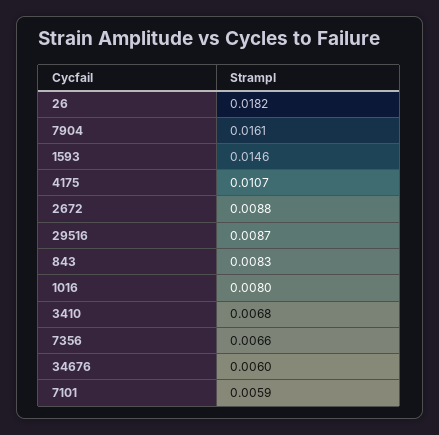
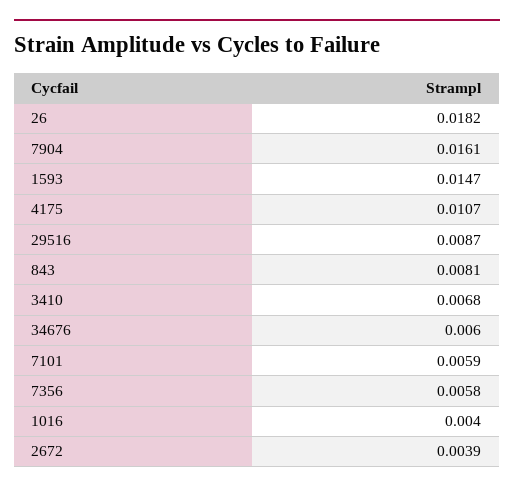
  {
    "26": 0.0182,
    "7904": 0.0161,
-   "1593": 0.0146,
+   "1593": 0.0147,
    "4175": 0.0107,
-   "2672": 0.0088,
+   "2672": 0.0039,
    "29516": 0.0087,
-   "843": 0.0083,
+   "843": 0.0081,
-   "1016": 0.008,
+   "1016": 0.004,
    "3410": 0.0068,
-   "7356": 0.0066,
+   "7356": 0.0058,
    "34676": 0.006,
    "7101": 0.0059
  }

